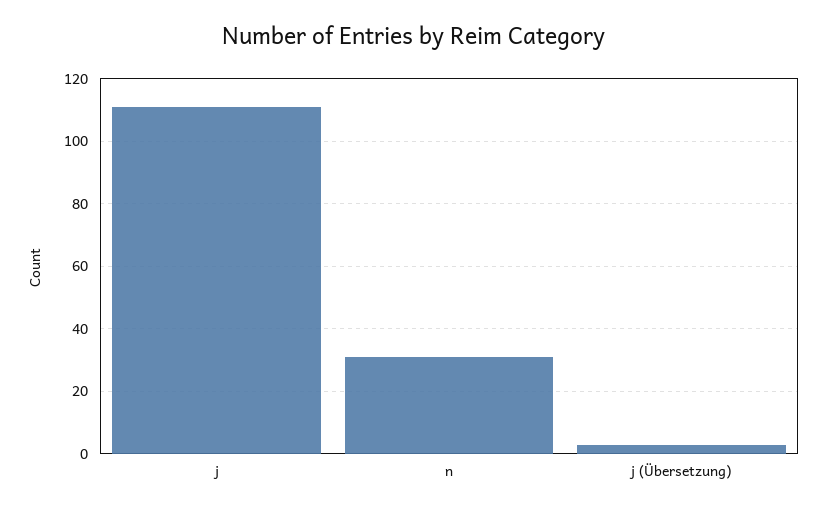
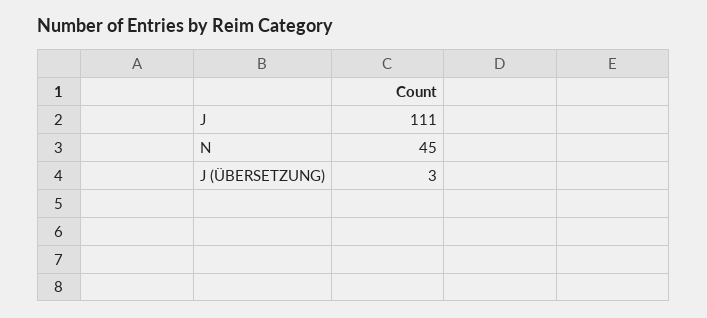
  {
    "j": 111,
-   "n": 30,
+   "n": 45,
    "j (Übersetzung)": 3
  }

